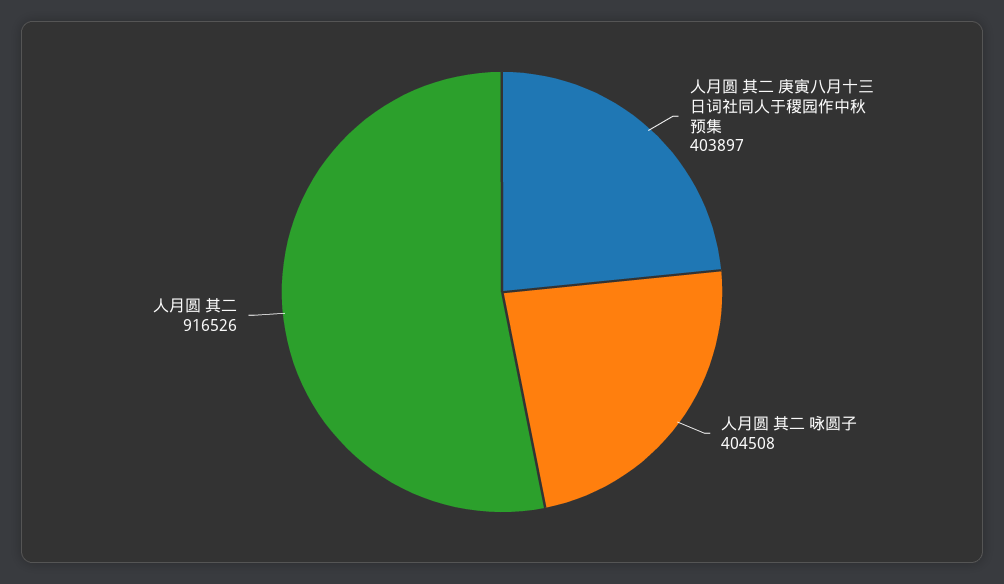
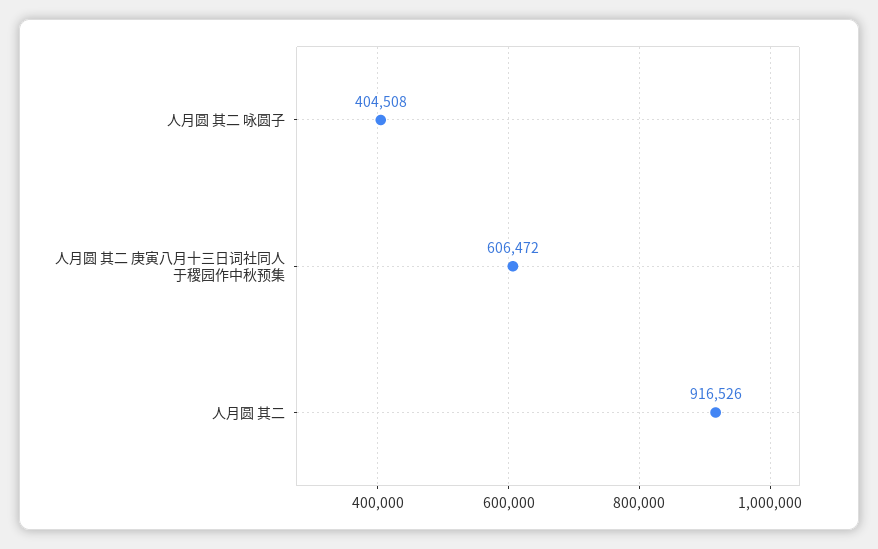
  {
-   "人月圆 其二 庚寅八月十三日词社同人于稷园作中秋预集": 403897,
+   "人月圆 其二 庚寅八月十三日词社同人于稷园作中秋预集": 606472,
    "人月圆 其二 咏圆子": 404508,
    "人月圆 其二": 916526
  }

